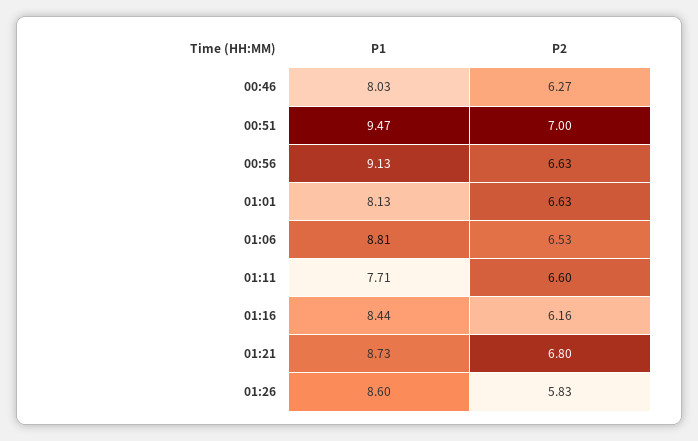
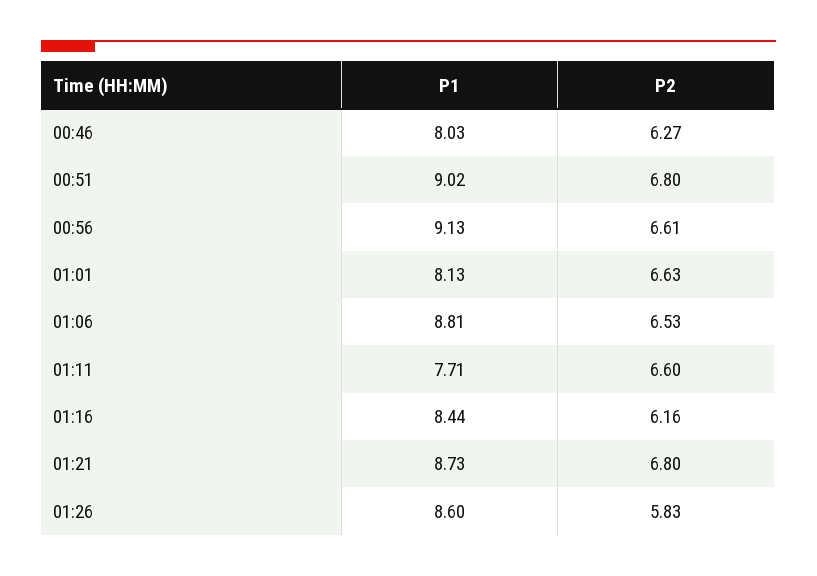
  {
    "P1": {
      "00:46": 8.03,
-     "00:51": 9.47,
+     "00:51": 9.02,
      "00:56": 9.13,
      "01:01": 8.13,
      "01:06": 8.81,
      "01:11": 7.71,
      "01:16": 8.44,
      "01:21": 8.73,
      "01:26": 8.6
    },
    "P2": {
      "00:46": 6.27,
-     "00:51": 7,
+     "00:51": 6.8,
-     "00:56": 6.63,
+     "00:56": 6.61,
      "01:01": 6.63,
      "01:06": 6.53,
      "01:11": 6.6,
      "01:16": 6.16,
      "01:21": 6.8,
      "01:26": 5.83
    }
  }

